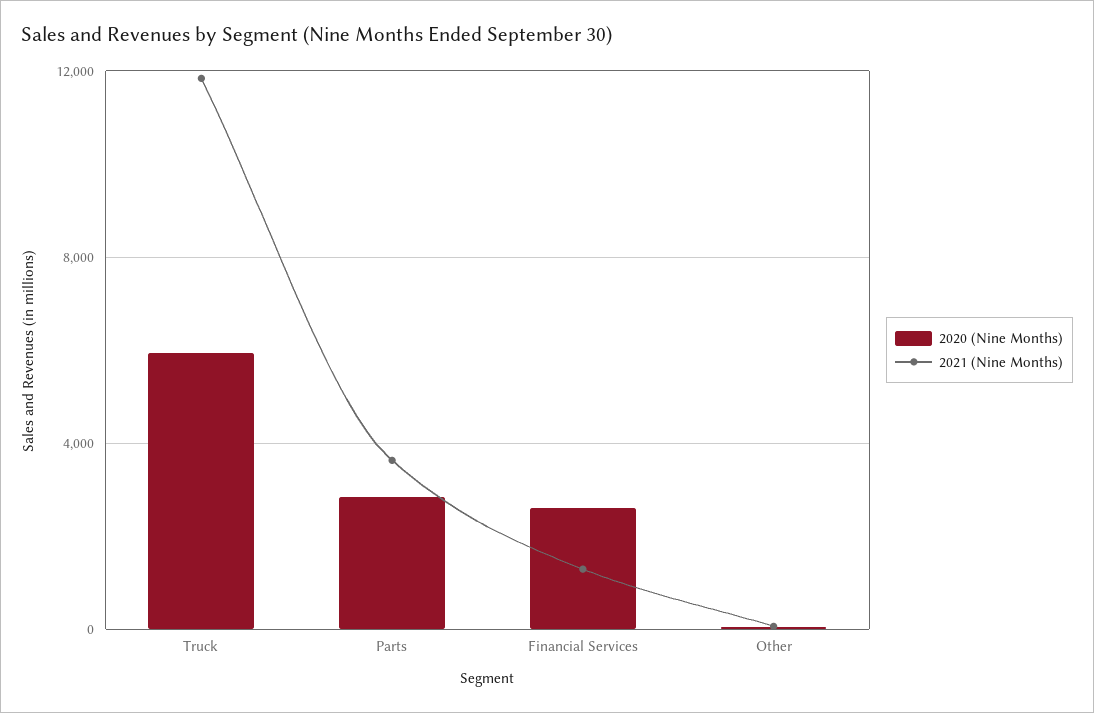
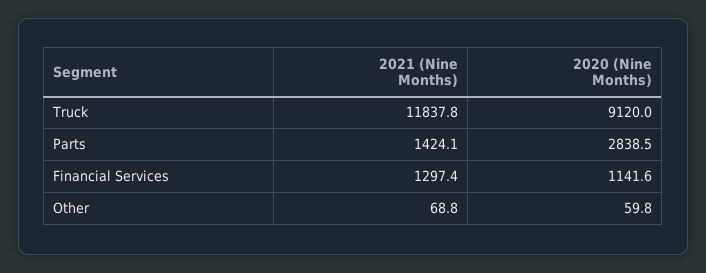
  {
    "2020 (Nine Months)": {
-     "Truck": 6000,
+     "Truck": 9120,
      "Parts": 2838.5,
-     "Financial Services": 2500,
+     "Financial Services": 1141.6,
      "Other": 59.8
    },
    "2021 (Nine Months)": {
      "Truck": 11837.8,
-     "Parts": 3500,
+     "Parts": 1424.1,
      "Financial Services": 1297.4,
      "Other": 68.8
    }
  }

